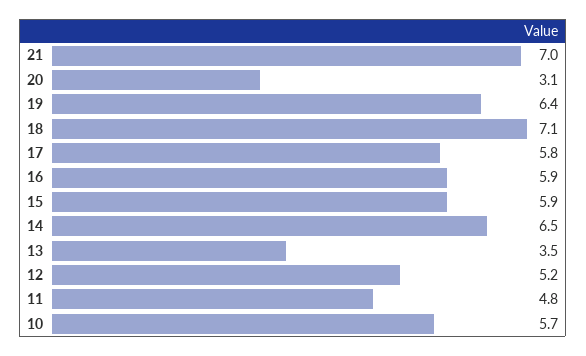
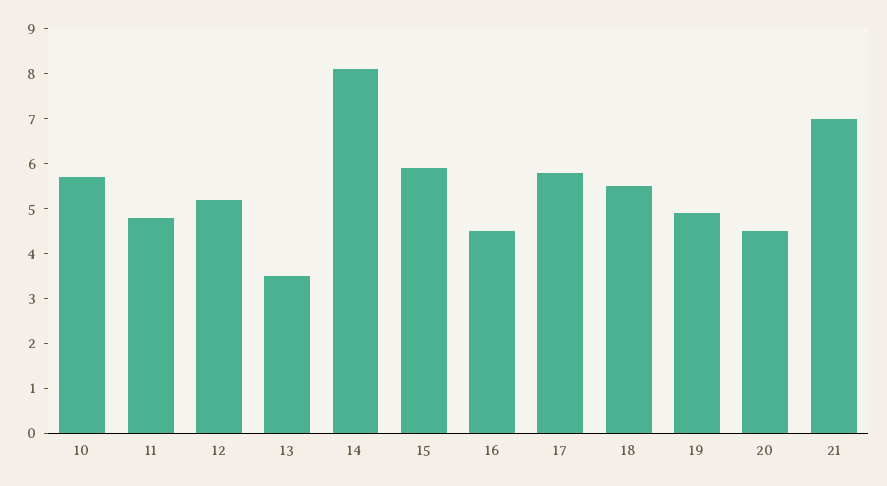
  {
    "21": 7,
-   "20": 3.1,
+   "20": 4.5,
-   "19": 6.4,
+   "19": 5,
-   "18": 7.1,
+   "18": 5.5,
    "17": 5.8,
-   "16": 5.9,
+   "16": 4.5,
    "15": 5.9,
-   "14": 6.5,
+   "14": 8,
    "13": 3.5,
    "12": 5.2,
    "11": 4.8,
    "10": 5.7
  }

